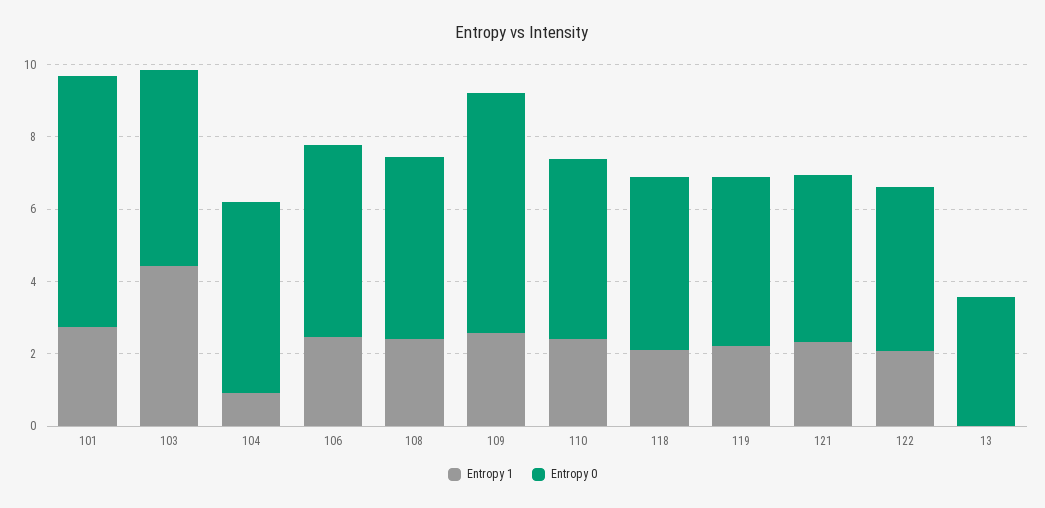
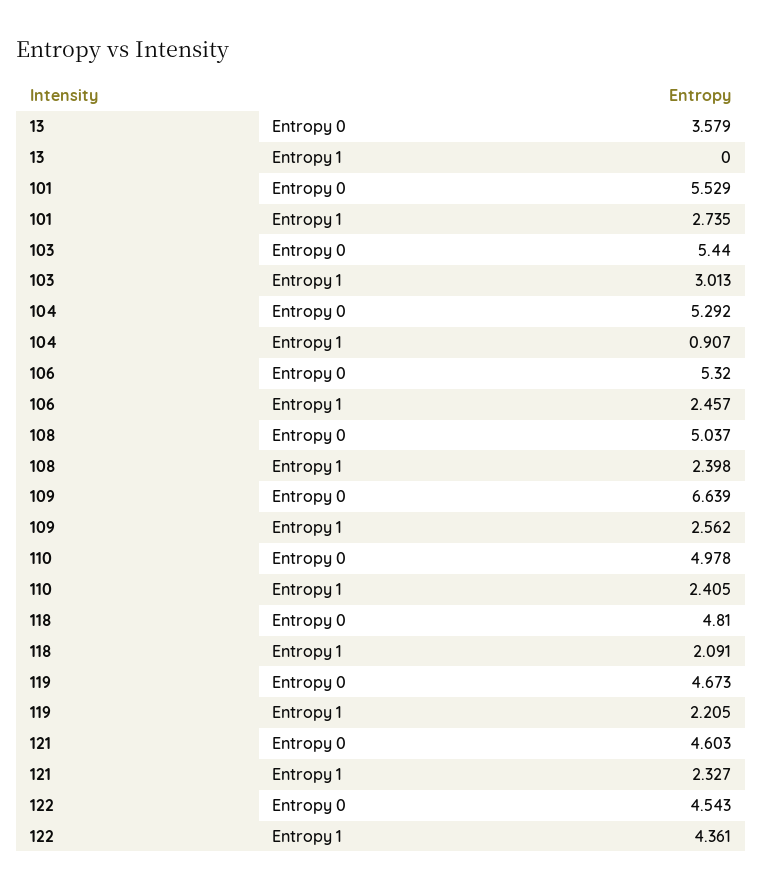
  {
    "Entropy 1": {
      "101": 2.735,
-     "103": 4.5,
+     "103": 3.013,
      "104": 0.907,
      "106": 2.457,
      "108": 2.398,
      "109": 2.562,
      "110": 2.405,
      "118": 2.091,
      "119": 2.205,
      "121": 2.327,
-     "122": 2,
+     "122": 4.361,
      "13": 0
    },
    "Entropy 0": {
-     "101": 7,
+     "101": 5.529,
      "103": 5.44,
      "104": 5.292,
      "106": 5.32,
      "108": 5.037,
      "109": 6.639,
      "110": 4.978,
      "118": 4.81,
      "119": 4.673,
      "121": 4.603,
      "122": 4.543,
      "13": 3.579
    }
  }

